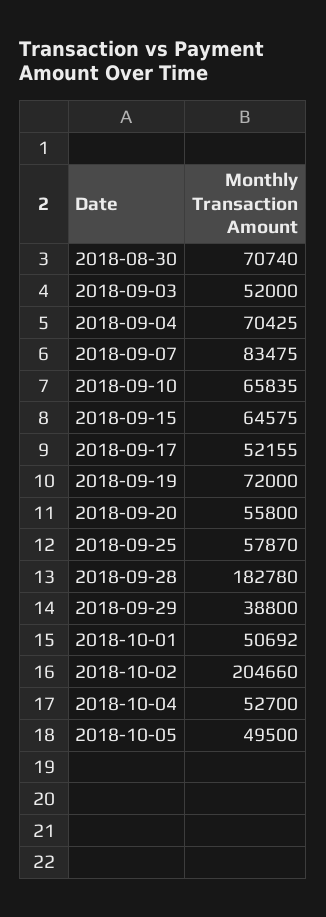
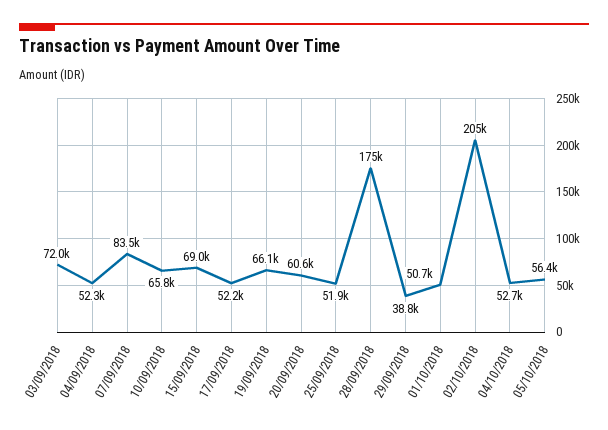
  {
-   "2018-08-30": 70740,
-   "2018-09-03": 52000,
+   "2018-09-03": 72000,
-   "2018-09-04": 70425,
+   "2018-09-04": 52300,
    "2018-09-07": 83475,
    "2018-09-10": 65835,
-   "2018-09-15": 64575,
+   "2018-09-15": 69000,
    "2018-09-17": 52155,
-   "2018-09-19": 72000,
+   "2018-09-19": 66100,
-   "2018-09-20": 55800,
+   "2018-09-20": 60600,
-   "2018-09-25": 57870,
+   "2018-09-25": 51900,
-   "2018-09-28": 182780,
+   "2018-09-28": 175000,
    "2018-09-29": 38800,
    "2018-10-01": 50692,
    "2018-10-02": 204660,
    "2018-10-04": 52700,
-   "2018-10-05": 49500
+   "2018-10-05": 56400
  }

